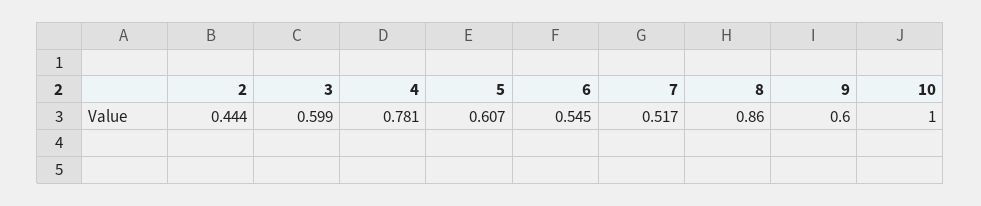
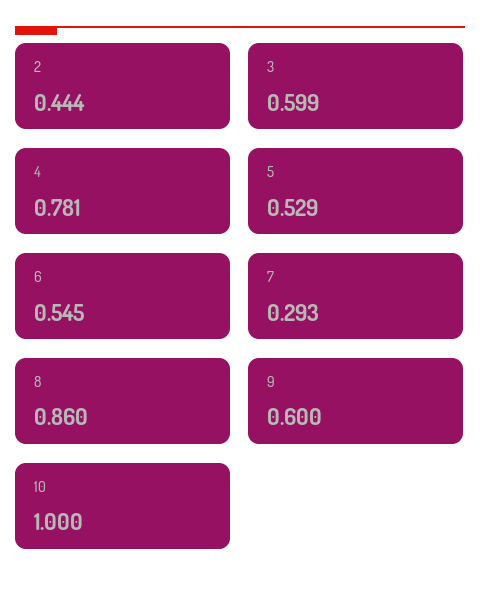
  {
    "2": 0.444,
    "3": 0.599,
    "4": 0.781,
-   "5": 0.607,
+   "5": 0.529,
    "6": 0.545,
-   "7": 0.517,
+   "7": 0.293,
    "8": 0.86,
    "9": 0.6,
    "10": 1
  }

